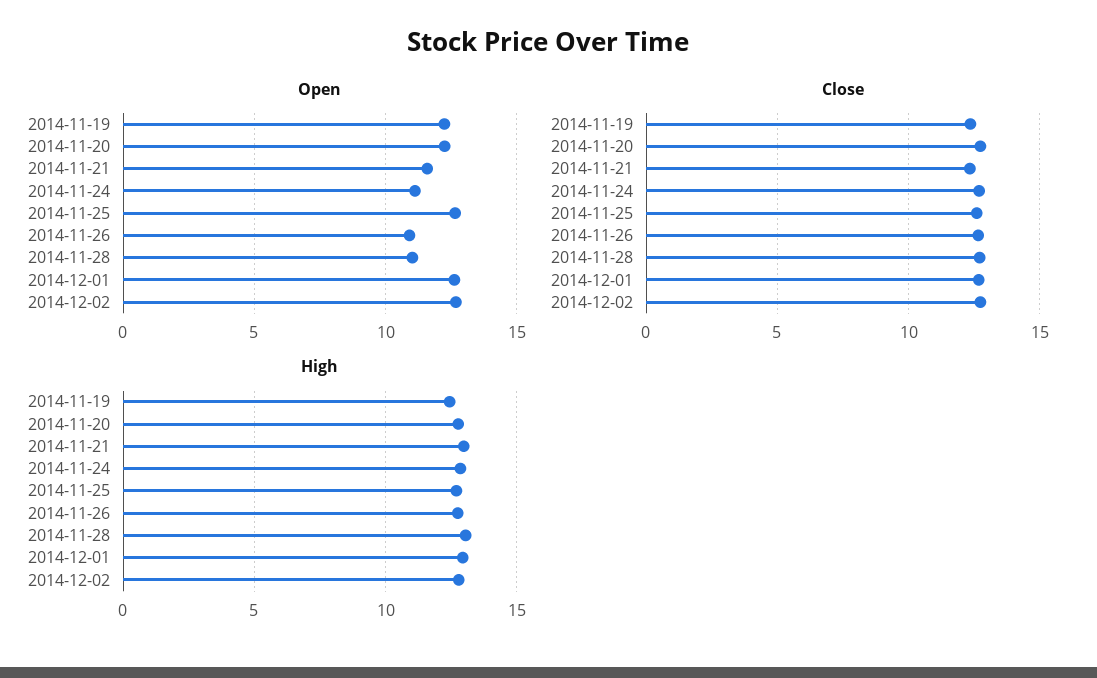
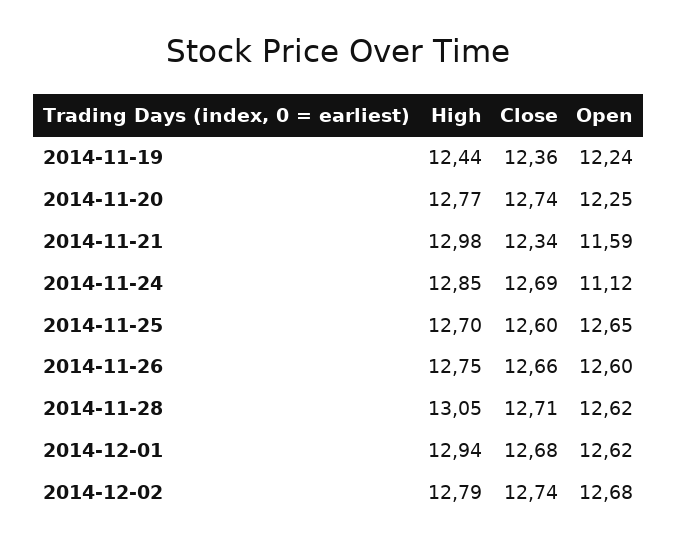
  {
    "Open": {
      "2014-11-19": 12.24,
      "2014-11-20": 12.25,
      "2014-11-21": 11.59,
      "2014-11-24": 11.12,
      "2014-11-25": 12.65,
-     "2014-11-26": 11,
+     "2014-11-26": 12.6,
-     "2014-11-28": 11,
+     "2014-11-28": 12.62,
      "2014-12-01": 12.62,
      "2014-12-02": 12.68
    },
    "Close": {
      "2014-11-19": 12.36,
      "2014-11-20": 12.74,
      "2014-11-21": 12.34,
      "2014-11-24": 12.69,
      "2014-11-25": 12.6,
      "2014-11-26": 12.66,
      "2014-11-28": 12.71,
      "2014-12-01": 12.68,
      "2014-12-02": 12.74
    },
    "High": {
      "2014-11-19": 12.44,
      "2014-11-20": 12.77,
      "2014-11-21": 12.98,
      "2014-11-24": 12.85,
      "2014-11-25": 12.7,
      "2014-11-26": 12.75,
      "2014-11-28": 13.05,
      "2014-12-01": 12.94,
      "2014-12-02": 12.79
    }
  }

